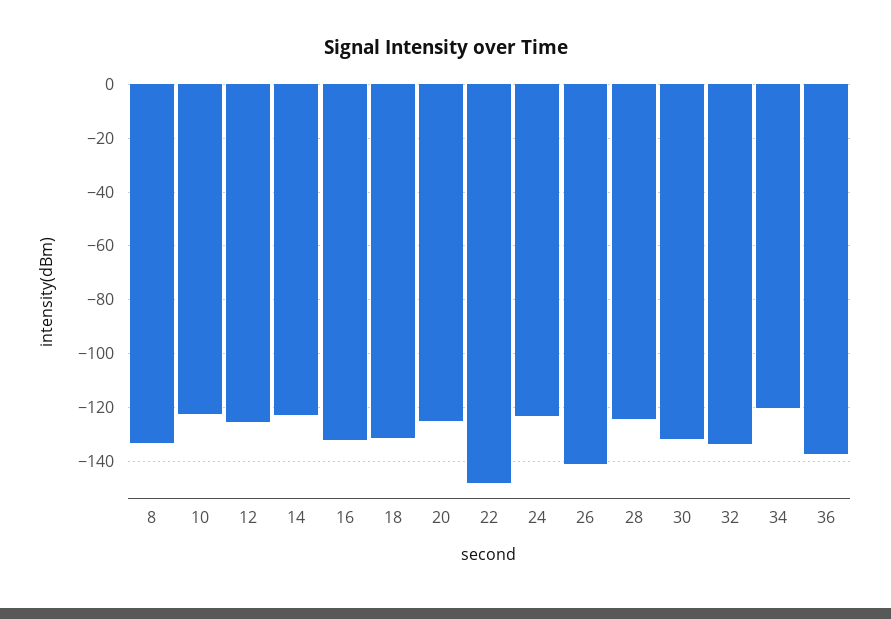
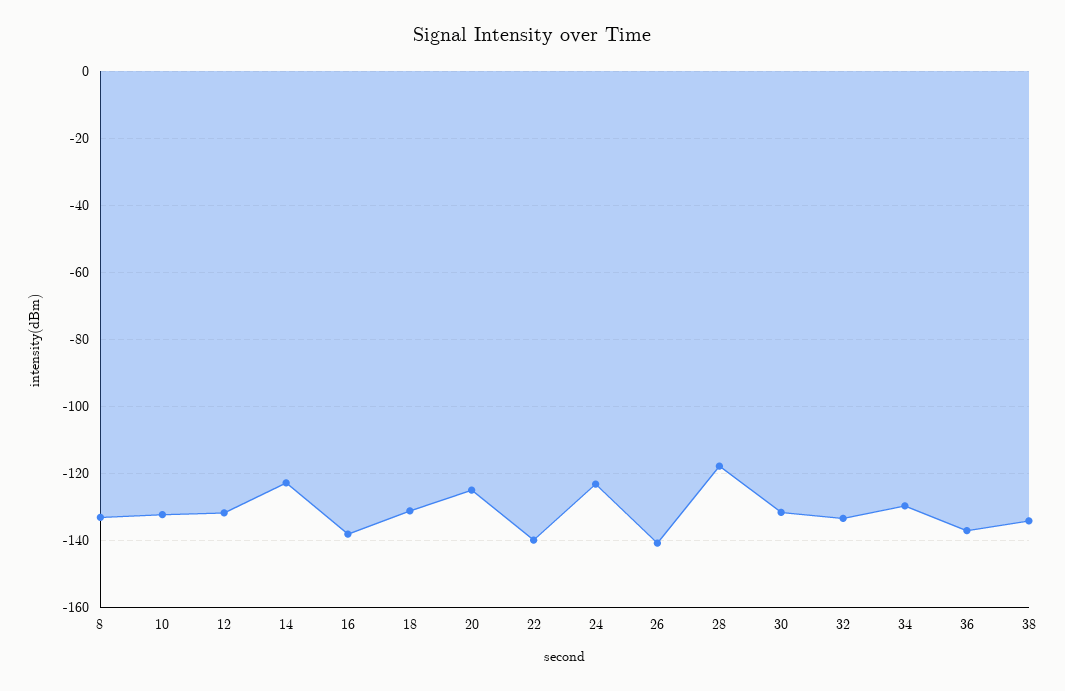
  {
    "8": -134,
-   "10": -122.5,
+   "10": -132,
-   "12": -125,
+   "12": -132,
    "14": -122,
-   "16": -132.5,
+   "16": -138,
    "18": -132,
    "20": -126,
-   "22": -147.5,
+   "22": -140,
    "24": -124,
    "26": -140,
-   "28": -125,
+   "28": -118,
    "30": -132,
    "32": -134,
-   "34": -120,
+   "34": -130,
-   "36": -138
+   "36": -138,
+   "38": -134
  }

